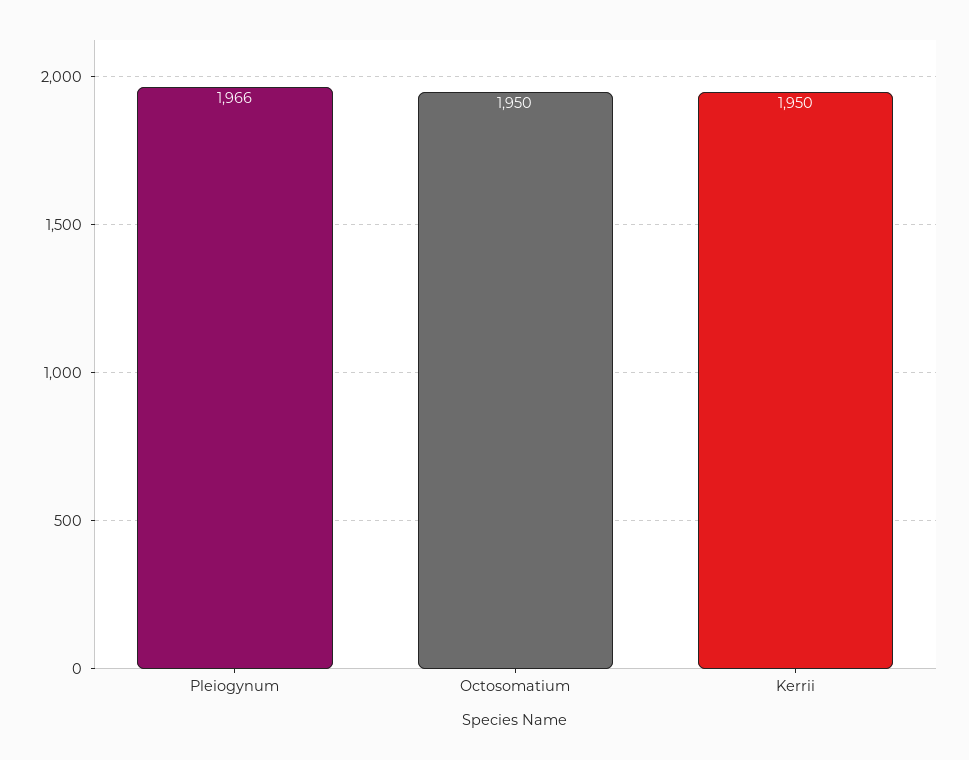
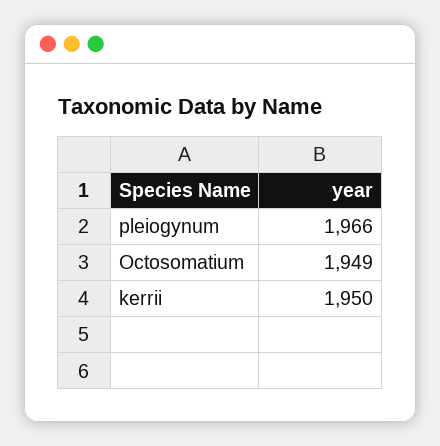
  {
    "Pleiogynum": 1966,
-   "Octosomatium": 1950,
+   "Octosomatium": 1949,
    "Kerrii": 1950
  }

